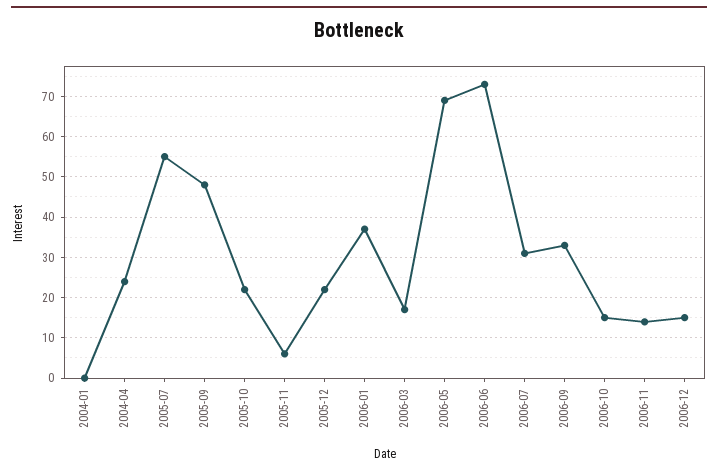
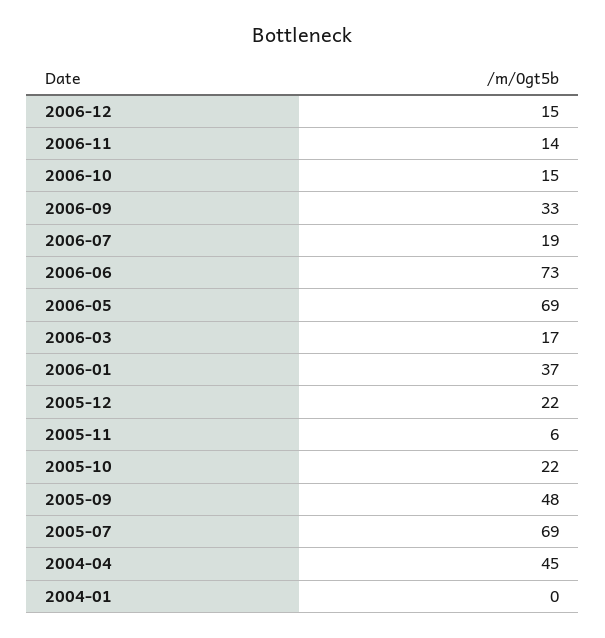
  {
    "2004-01": 0,
-   "2004-04": 25,
+   "2004-04": 45,
-   "2005-07": 55,
+   "2005-07": 69,
    "2005-09": 48,
    "2005-10": 22,
    "2005-11": 6,
    "2005-12": 22,
    "2006-01": 37,
    "2006-03": 17,
    "2006-05": 69,
    "2006-06": 73,
-   "2006-07": 30,
+   "2006-07": 19,
    "2006-09": 33,
    "2006-10": 15,
    "2006-11": 14,
    "2006-12": 15
  }

